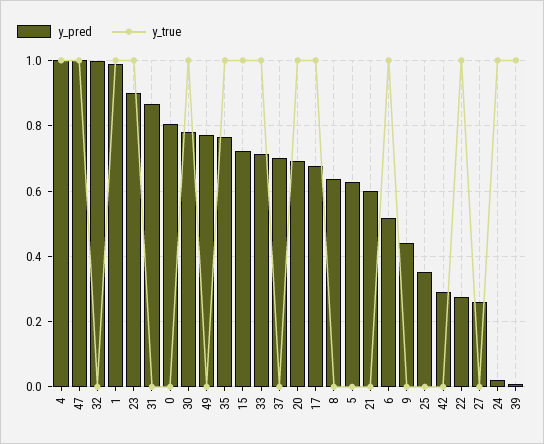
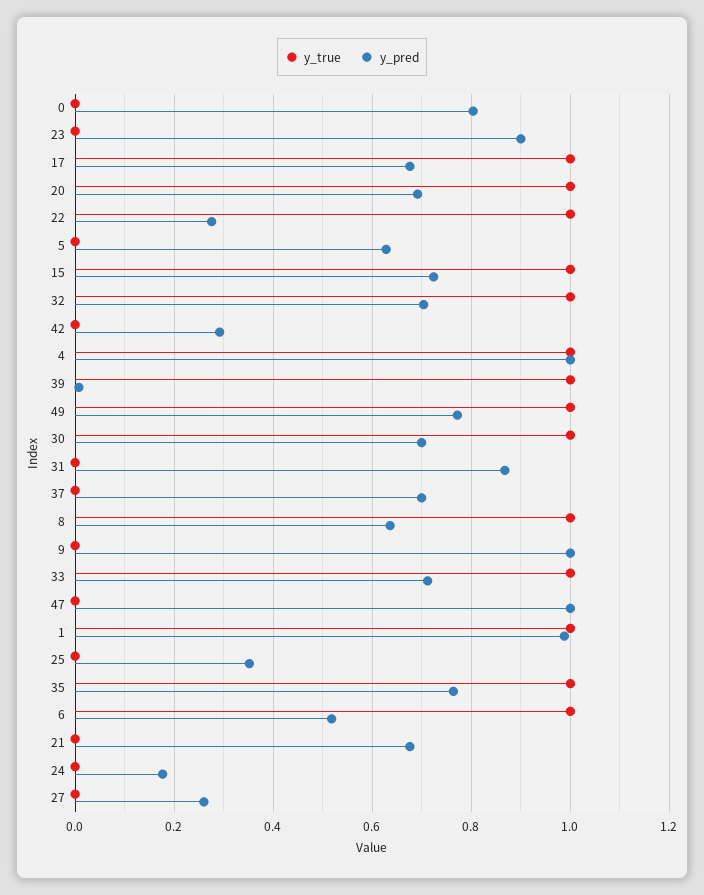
  {
    "y_pred": {
      "4": 1,
      "47": 1,
-     "32": 1,
+     "32": 0.7,
      "1": 0.98,
      "23": 0.9,
      "31": 0.86,
      "0": 0.8,
-     "30": 0.78,
+     "30": 0.7,
      "49": 0.78,
      "35": 0.76,
      "15": 0.72,
      "33": 0.72,
      "37": 0.7,
      "20": 0.7,
      "17": 0.68,
      "8": 0.64,
      "5": 0.62,
-     "21": 0.6,
+     "21": 0.68,
      "6": 0.52,
-     "9": 0.44,
+     "9": 1,
      "25": 0.36,
      "42": 0.3,
      "22": 0.28,
      "27": 0.26,
-     "24": 0.02,
+     "24": 0.18,
      "39": 0
    },
    "y_true": {
      "4": 1,
-     "47": 1,
+     "47": 0,
-     "32": 0,
+     "32": 1,
      "1": 1,
-     "23": 1,
+     "23": 0,
      "31": 0,
      "0": 0,
      "30": 1,
-     "49": 0,
+     "49": 1,
      "35": 1,
      "15": 1,
      "33": 1,
      "37": 0,
      "20": 1,
      "17": 1,
-     "8": 0,
+     "8": 1,
      "5": 0,
      "21": 0,
      "6": 1,
      "9": 0,
      "25": 0,
      "42": 0,
      "22": 1,
      "27": 0,
-     "24": 1,
+     "24": 0,
      "39": 1
    }
  }

